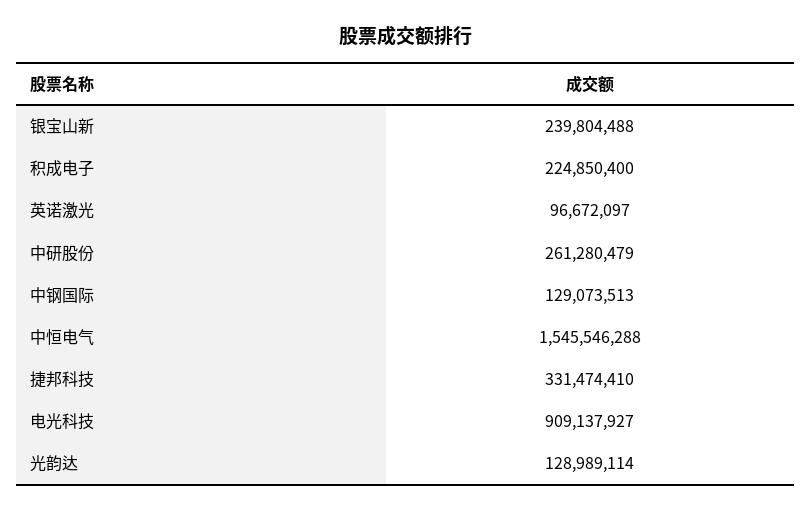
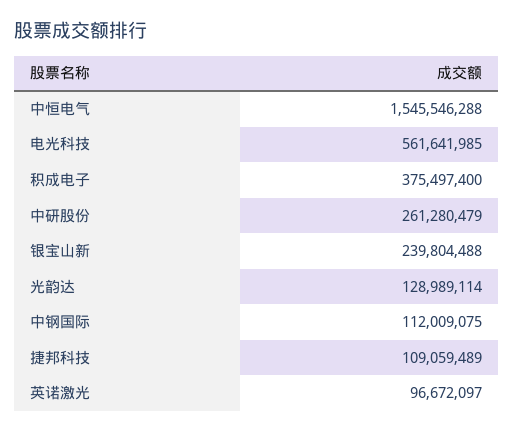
  {
    "银宝山新": 239804488,
-   "积成电子": 224850400,
+   "积成电子": 375497400,
    "英诺激光": 96672097,
    "中研股份": 261280479,
-   "中钢国际": 129073513,
+   "中钢国际": 112009075,
    "中恒电气": 1545546288,
-   "捷邦科技": 331474410,
+   "捷邦科技": 109059489,
-   "电光科技": 909137927,
+   "电光科技": 561641985,
    "光韵达": 128989114
  }

